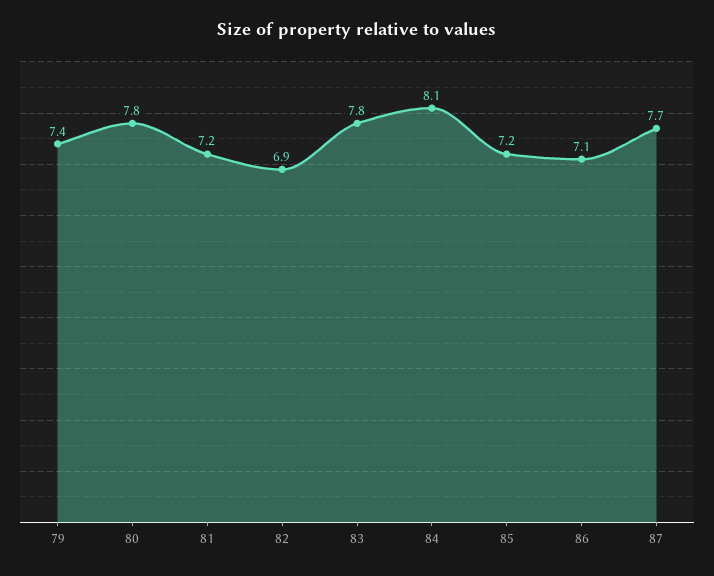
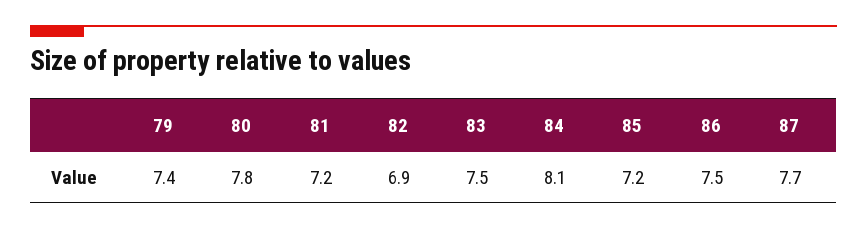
  {
    "79": 7.4,
    "80": 7.8,
    "81": 7.2,
    "82": 6.9,
-   "83": 7.8,
+   "83": 7.5,
    "84": 8.1,
    "85": 7.2,
-   "86": 7.1,
+   "86": 7.5,
    "87": 7.7
  }

